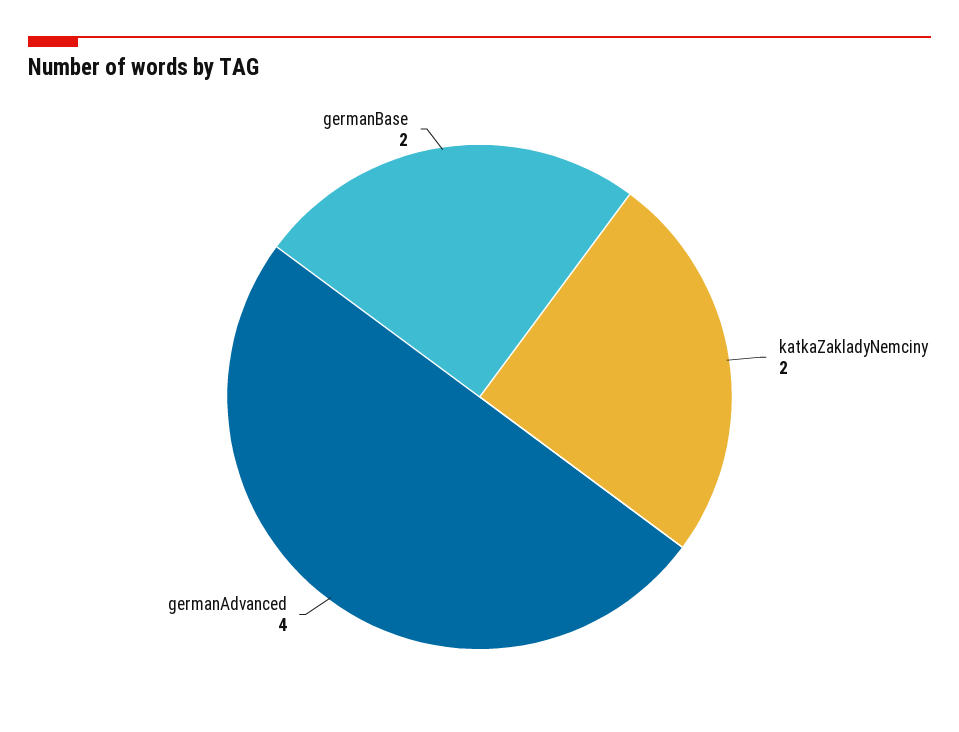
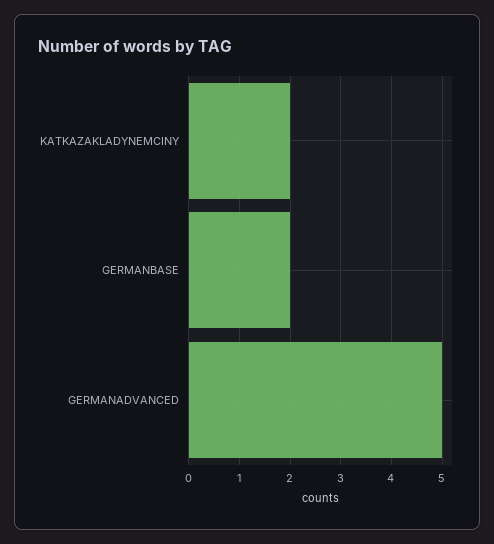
  {
    "katkaZakladyNemciny": 2,
-   "germanAdvanced": 4,
+   "germanAdvanced": 5,
    "germanBase": 2
  }

